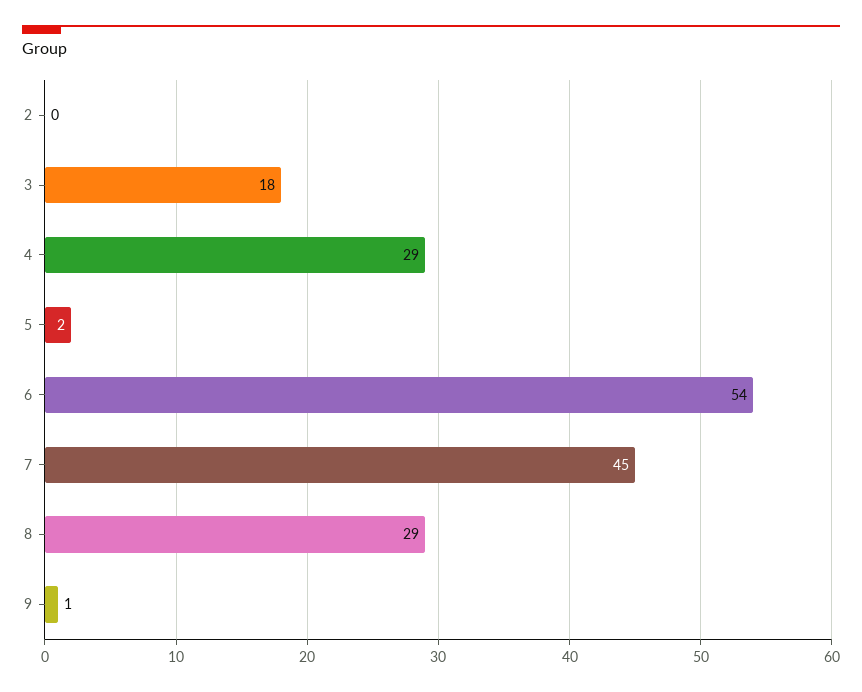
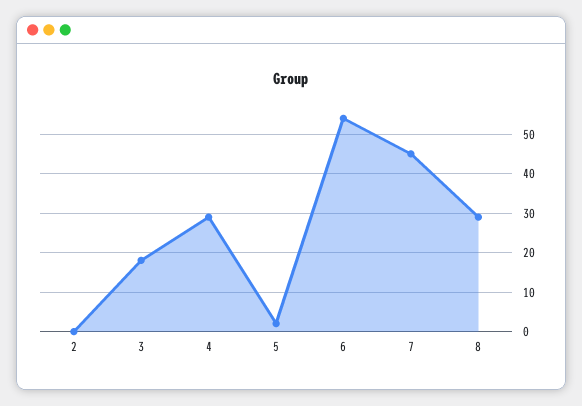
  {
    "2": 0,
    "3": 18,
    "4": 29,
    "5": 2,
    "6": 54,
    "7": 45,
-   "8": 29,
+   "8": 29
-   "9": 1
  }

